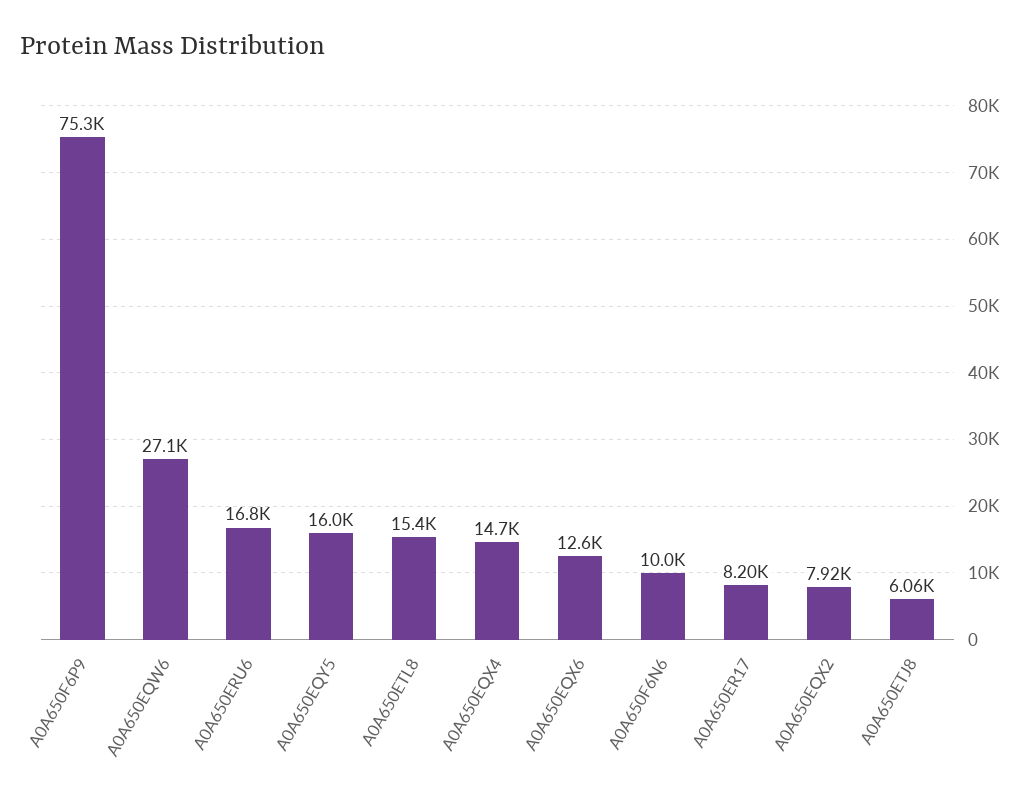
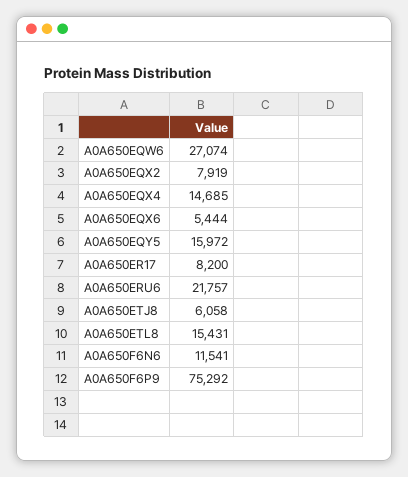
  {
    "A0A650F6P9": 75292,
    "A0A650EQW6": 27074,
-   "A0A650ERU6": 16800,
+   "A0A650ERU6": 21757,
    "A0A650EQY5": 15972,
    "A0A650ETL8": 15431,
    "A0A650EQX4": 14685,
-   "A0A650EQX6": 12600,
+   "A0A650EQX6": 5444,
-   "A0A650F6N6": 10000,
+   "A0A650F6N6": 11541,
    "A0A650ER17": 8200,
    "A0A650EQX2": 7919,
    "A0A650ETJ8": 6058
  }

